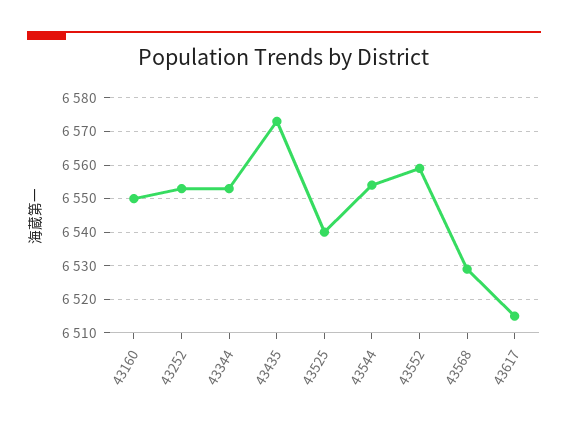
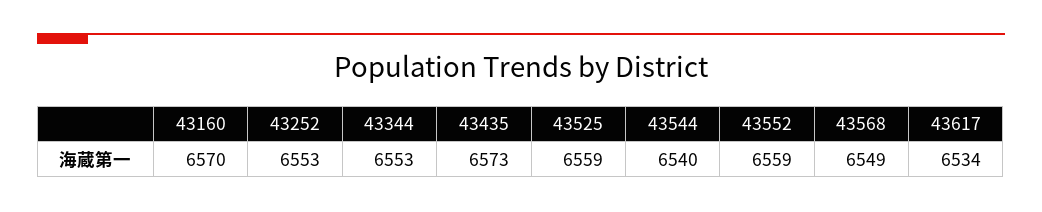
  {
-   "43160": 6550,
+   "43160": 6570,
    "43252": 6553,
    "43344": 6553,
    "43435": 6573,
-   "43525": 6540,
+   "43525": 6559,
-   "43544": 6555,
+   "43544": 6540,
    "43552": 6559,
-   "43568": 6530,
+   "43568": 6549,
-   "43617": 6515
+   "43617": 6534
  }

